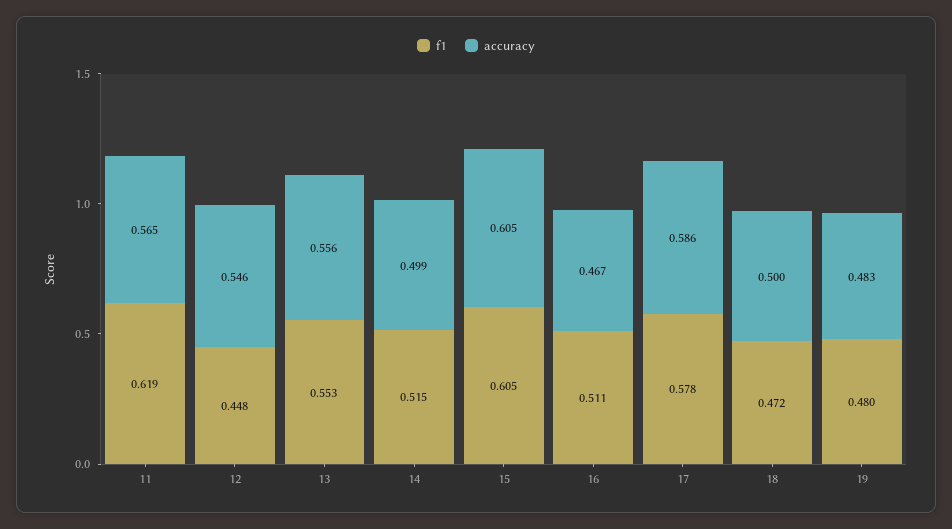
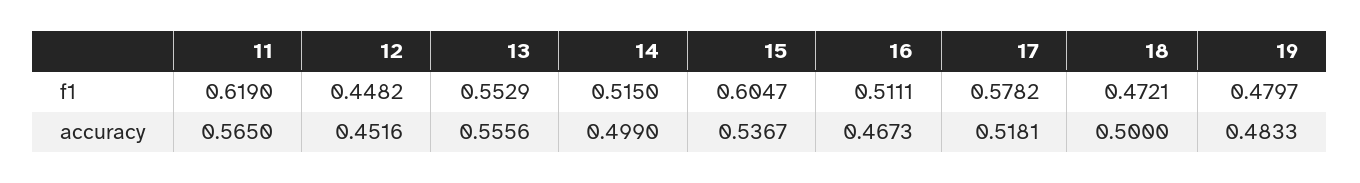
  {
    "f1": {
      "11": 0.619,
      "12": 0.4482,
      "13": 0.5529,
      "14": 0.515,
      "15": 0.6047,
      "16": 0.5111,
      "17": 0.5782,
      "18": 0.4721,
      "19": 0.4797
    },
    "accuracy": {
      "11": 0.565,
-     "12": 0.546,
+     "12": 0.4516,
      "13": 0.5556,
      "14": 0.499,
-     "15": 0.605,
+     "15": 0.5367,
      "16": 0.4673,
-     "17": 0.586,
+     "17": 0.5181,
      "18": 0.5,
      "19": 0.4833
    }
  }

